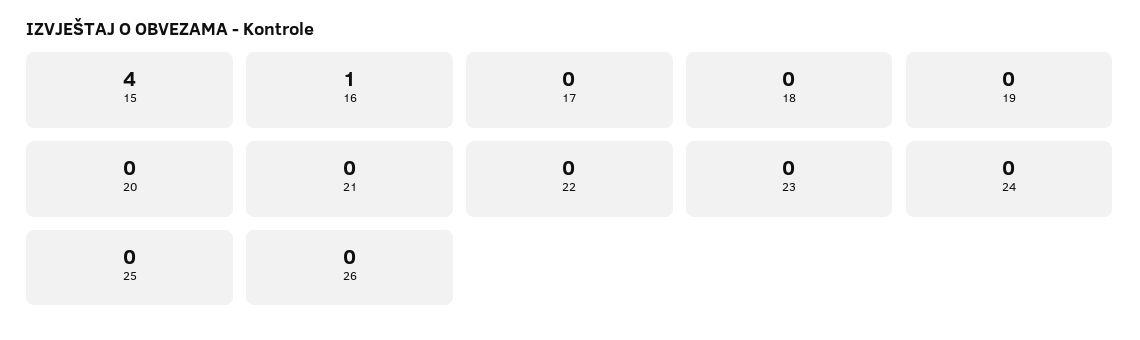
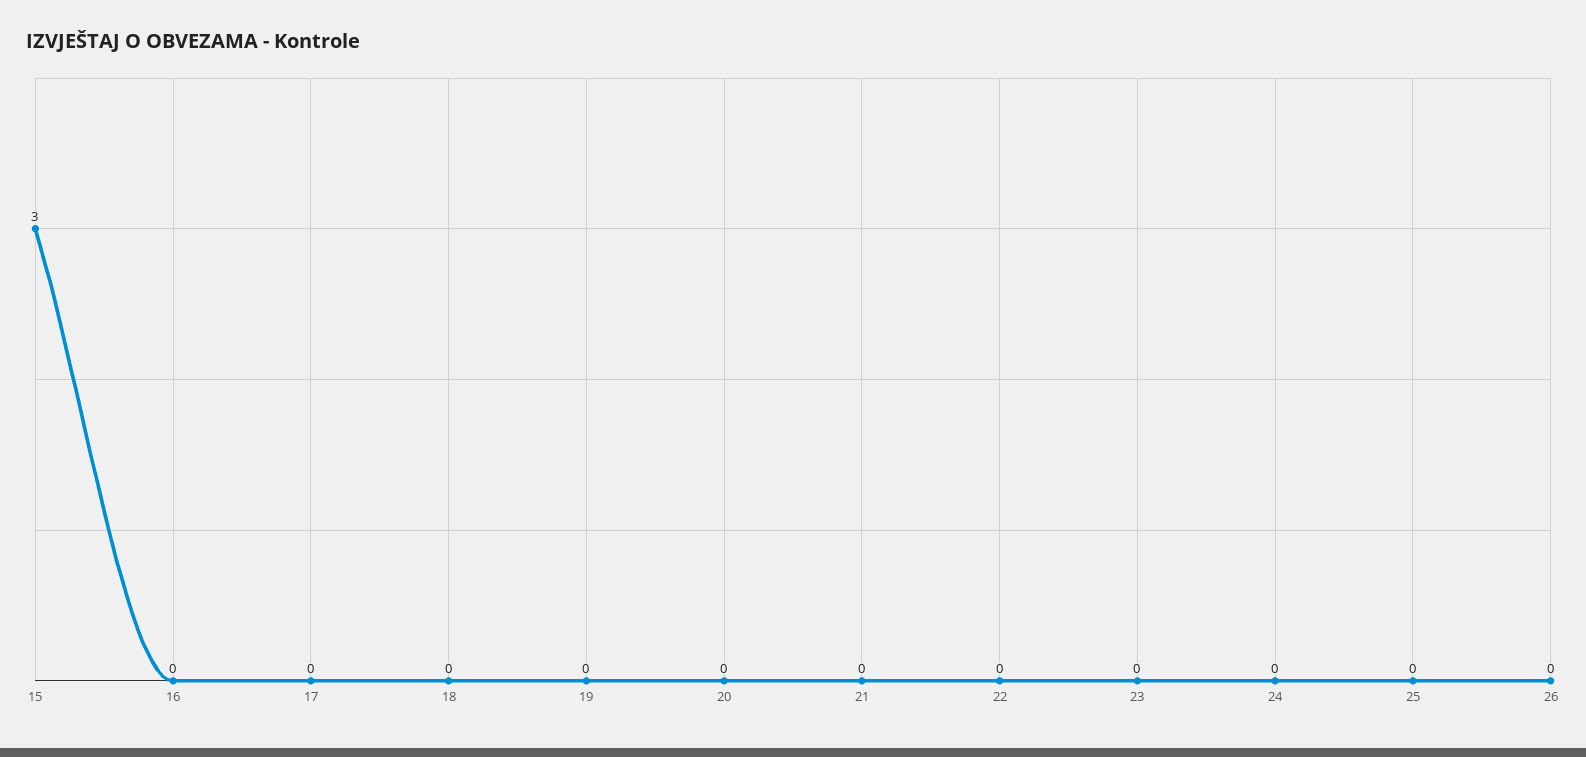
  {
-   "15": 4,
+   "15": 3,
-   "16": 1,
+   "16": 0,
    "17": 0,
    "18": 0,
    "19": 0,
    "20": 0,
    "21": 0,
    "22": 0,
    "23": 0,
    "24": 0,
    "25": 0,
    "26": 0
  }

